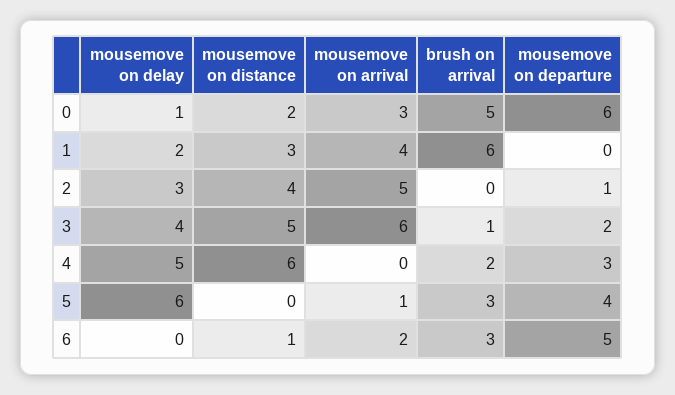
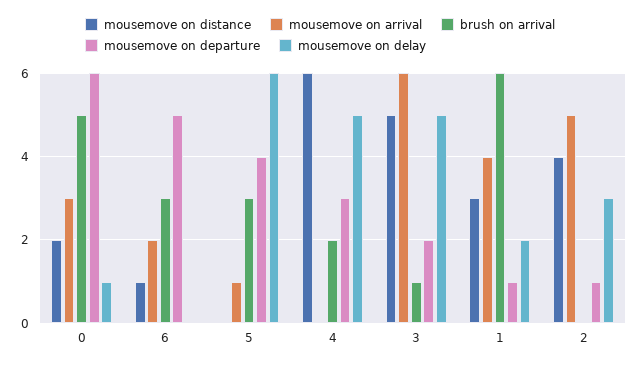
  {
    "mousemove on delay": {
      "0": 1,
      "1": 2,
      "2": 3,
-     "3": 4,
+     "3": 5,
      "4": 5,
      "5": 6,
      "6": 0
    },
    "mousemove on distance": {
      "0": 2,
      "1": 3,
      "2": 4,
      "3": 5,
      "4": 6,
      "5": 0,
      "6": 1
    },
    "mousemove on arrival": {
      "0": 3,
      "1": 4,
      "2": 5,
      "3": 6,
      "4": 0,
      "5": 1,
      "6": 2
    },
    "brush on arrival": {
      "0": 5,
      "1": 6,
      "2": 0,
      "3": 1,
      "4": 2,
      "5": 3,
      "6": 3
    },
    "mousemove on departure": {
      "0": 6,
-     "1": 0,
+     "1": 1,
      "2": 1,
      "3": 2,
      "4": 3,
      "5": 4,
      "6": 5
    }
  }

